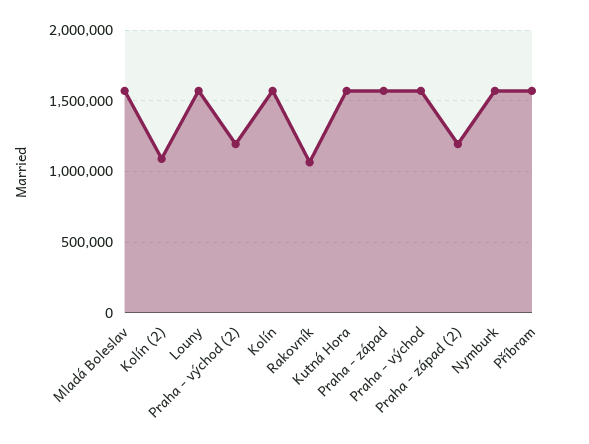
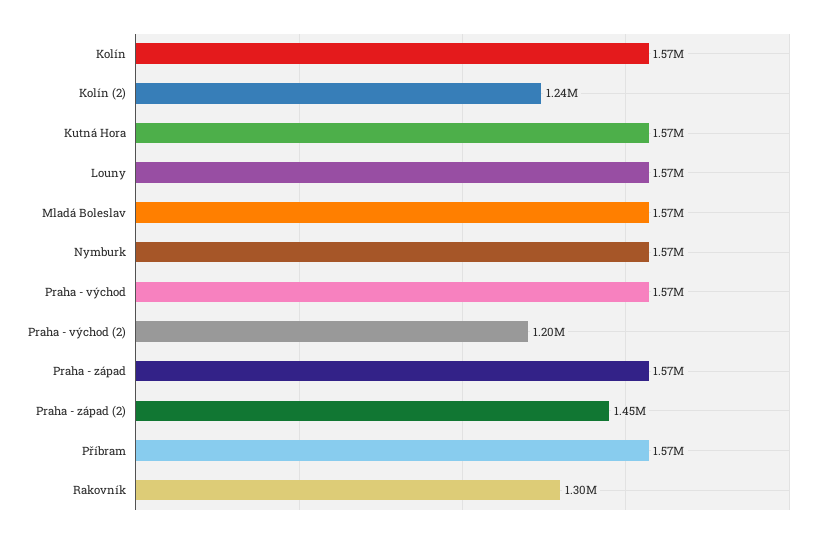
  {
    "Mladá Boleslav": 1570000,
-   "Kolín (2)": 1100000,
+   "Kolín (2)": 1240000,
    "Louny": 1570000,
    "Praha - východ (2)": 1200000,
    "Kolín": 1570000,
-   "Rakovník": 1050000,
+   "Rakovník": 1300000,
    "Kutná Hora": 1570000,
    "Praha - západ": 1570000,
    "Praha - východ": 1570000,
-   "Praha - západ (2)": 1200000,
+   "Praha - západ (2)": 1450000,
    "Nymburk": 1570000,
    "Příbram": 1570000
  }

